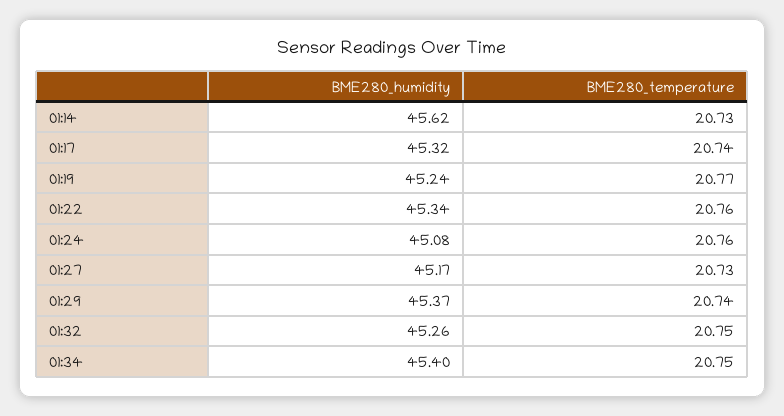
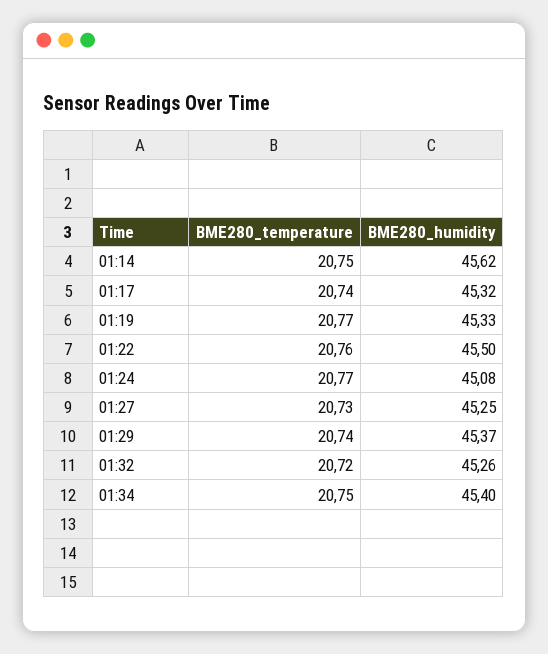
  {
    "BME280_humidity": {
      "01:14": 45.62,
      "01:17": 45.32,
-     "01:19": 45.24,
+     "01:19": 45.33,
-     "01:22": 45.34,
+     "01:22": 45.5,
      "01:24": 45.08,
-     "01:27": 45.17,
+     "01:27": 45.25,
      "01:29": 45.37,
      "01:32": 45.26,
      "01:34": 45.4
    },
    "BME280_temperature": {
-     "01:14": 20.73,
+     "01:14": 20.75,
      "01:17": 20.74,
      "01:19": 20.77,
      "01:22": 20.76,
-     "01:24": 20.76,
+     "01:24": 20.77,
      "01:27": 20.73,
      "01:29": 20.74,
-     "01:32": 20.75,
+     "01:32": 20.72,
      "01:34": 20.75
    }
  }

